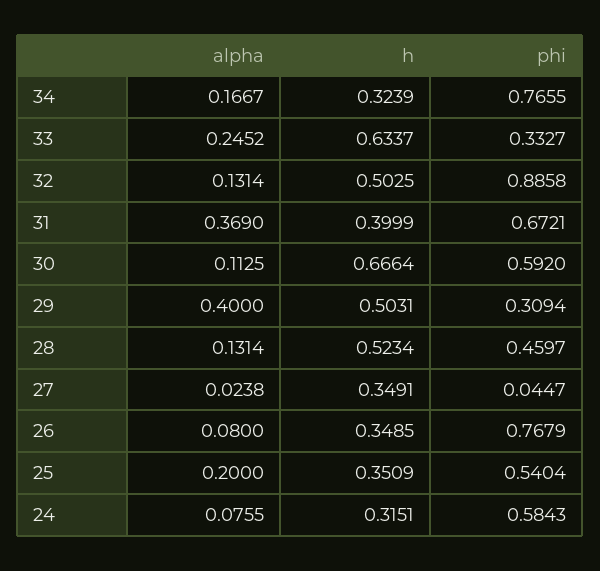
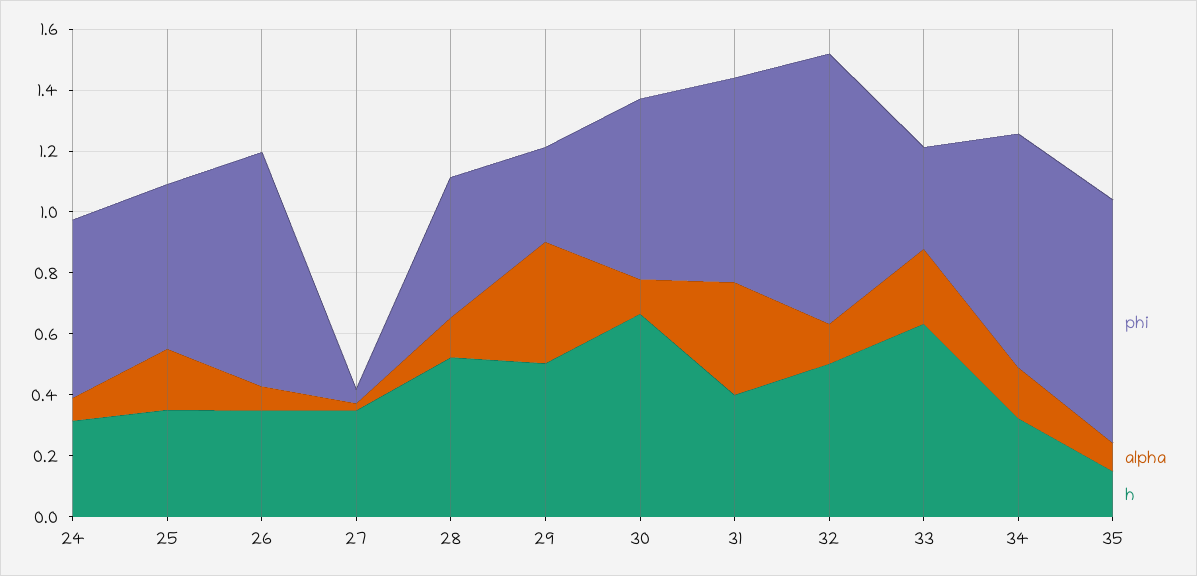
  {
    "alpha": {
      "34": 0.1667,
      "33": 0.2452,
      "32": 0.1314,
      "31": 0.369,
      "30": 0.1125,
      "29": 0.4,
      "28": 0.1314,
      "27": 0.0238,
      "26": 0.08,
      "25": 0.2,
-     "24": 0.0755
+     "24": 0.0755,
+     "35": 0.1
    },
    "h": {
      "34": 0.3239,
      "33": 0.6337,
      "32": 0.5025,
      "31": 0.3999,
      "30": 0.6664,
      "29": 0.5031,
      "28": 0.5234,
      "27": 0.3491,
      "26": 0.3485,
      "25": 0.3509,
-     "24": 0.3151
+     "24": 0.3151,
+     "35": 0.15
    },
    "phi": {
      "34": 0.7655,
      "33": 0.3327,
      "32": 0.8858,
      "31": 0.6721,
      "30": 0.592,
      "29": 0.3094,
      "28": 0.4597,
      "27": 0.0447,
      "26": 0.7679,
      "25": 0.5404,
-     "24": 0.5843
+     "24": 0.5843,
+     "35": 0.8
    }
  }

